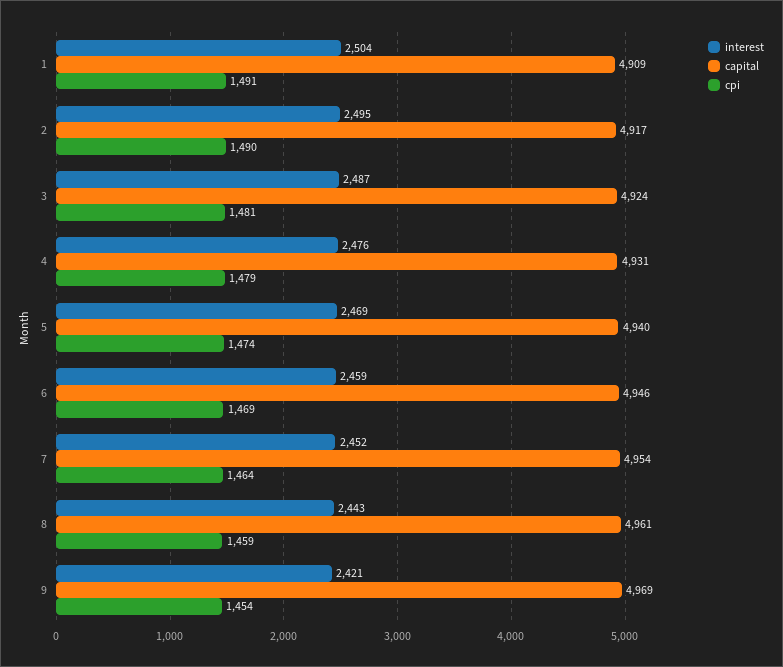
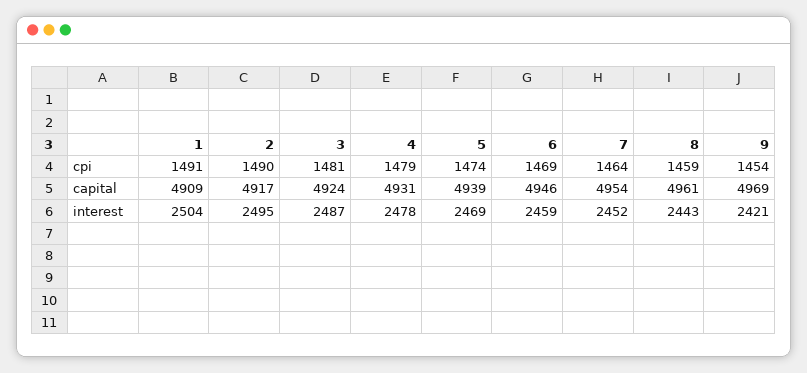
  {
    "interest": {
      "1": 2504,
      "2": 2495,
      "3": 2487,
-     "4": 2476,
+     "4": 2478,
      "5": 2469,
      "6": 2459,
      "7": 2452,
      "8": 2443,
      "9": 2421
    },
    "capital": {
      "1": 4909,
      "2": 4917,
      "3": 4924,
      "4": 4931,
-     "5": 4940,
+     "5": 4939,
      "6": 4946,
      "7": 4954,
      "8": 4961,
      "9": 4969
    },
    "cpi": {
      "1": 1491,
      "2": 1490,
      "3": 1481,
      "4": 1479,
      "5": 1474,
      "6": 1469,
      "7": 1464,
      "8": 1459,
      "9": 1454
    }
  }

